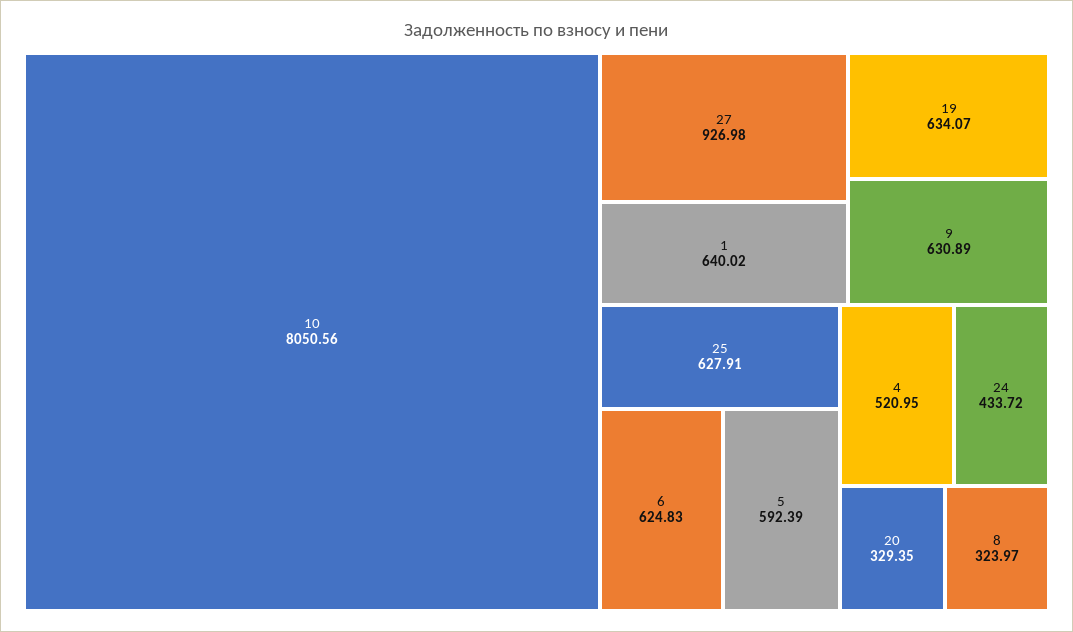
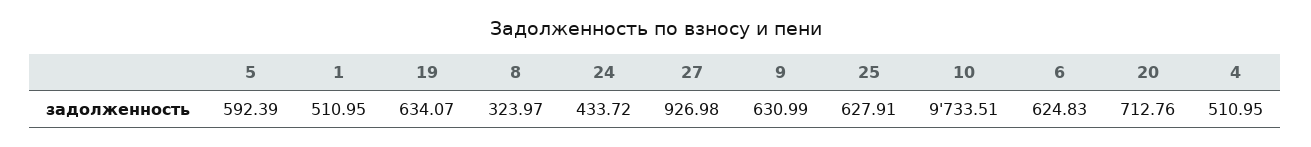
  {
-   "10": 8050.56,
+   "10": 9733.51,
    "27": 926.98,
-   "1": 640.02,
+   "1": 510.95,
    "19": 634.07,
-   "9": 630.89,
+   "9": 630.99,
    "25": 627.91,
    "6": 624.83,
    "5": 592.39,
-   "4": 520.95,
+   "4": 510.95,
    "24": 433.72,
-   "20": 329.35,
+   "20": 712.76,
    "8": 323.97
  }

